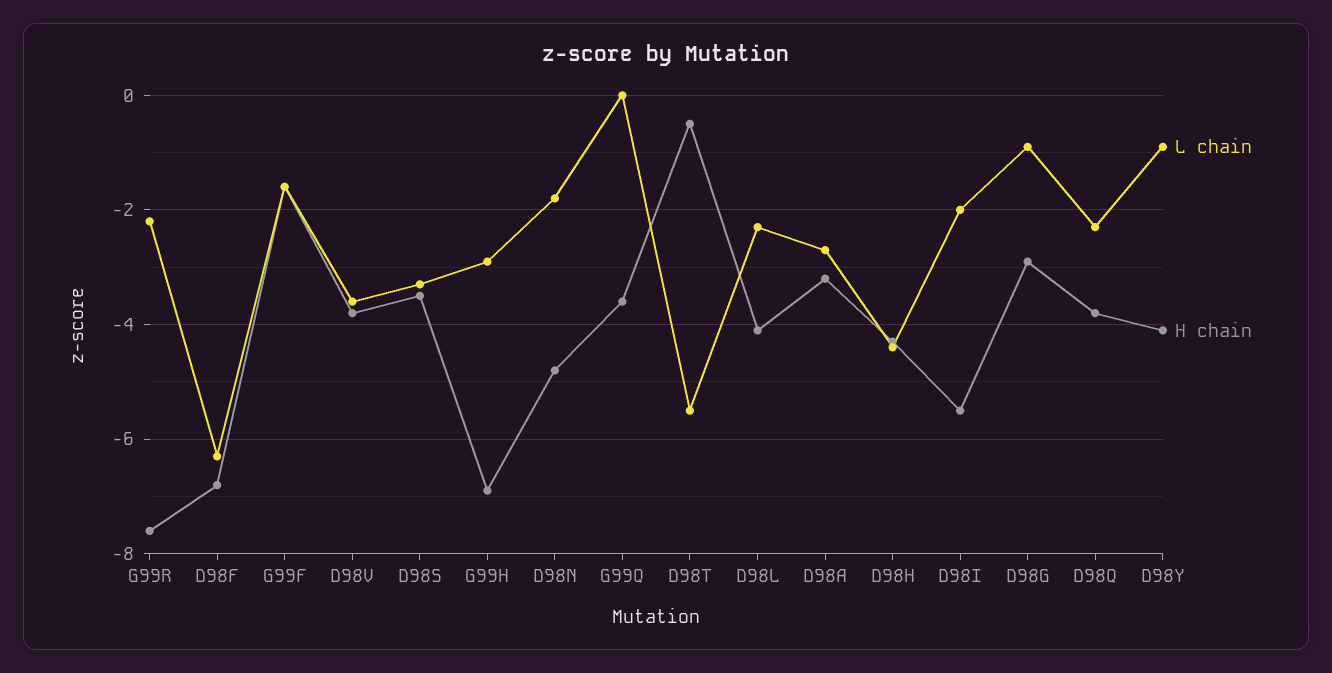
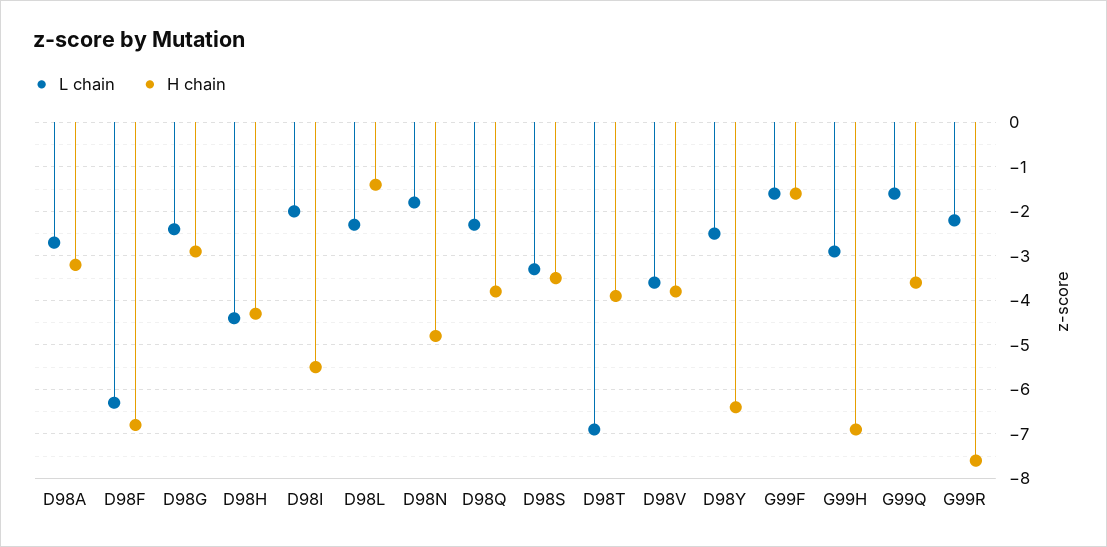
  {
    "L chain": {
      "G99R": -2,
      "D98F": -6.5,
      "G99F": -1.5,
      "D98V": -3.5,
      "D98S": -3.5,
      "G99H": -3,
      "D98N": -2,
-     "G99Q": 0,
+     "G99Q": -1.5,
-     "D98T": -5.5,
+     "D98T": -7,
      "D98L": -2.5,
      "D98A": -2.5,
      "D98H": -4.5,
      "D98I": -2,
-     "D98G": -1,
+     "D98G": -2.5,
      "D98Q": -2.5,
-     "D98Y": -1
+     "D98Y": -2.5
    },
    "H chain": {
      "G99R": -7.5,
      "D98F": -7,
      "G99F": -1.5,
      "D98V": -4,
      "D98S": -3.5,
      "G99H": -7,
      "D98N": -5,
      "G99Q": -3.5,
-     "D98T": -0.5,
+     "D98T": -4,
-     "D98L": -4,
+     "D98L": -1.5,
      "D98A": -3,
      "D98H": -4.5,
      "D98I": -5.5,
      "D98G": -3,
      "D98Q": -4,
-     "D98Y": -4
+     "D98Y": -6.5
    }
  }

